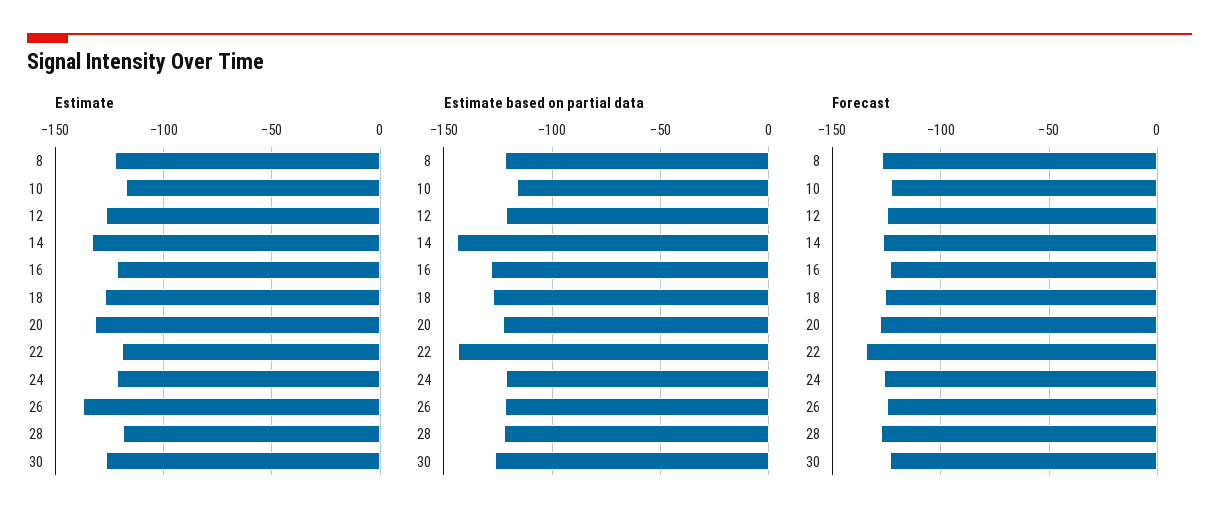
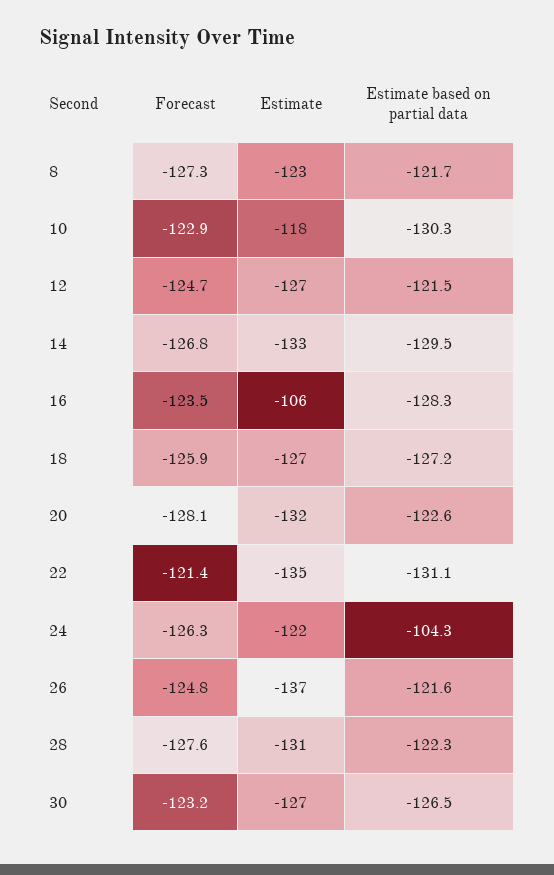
  {
    "Estimate": {
      "8": -123,
      "10": -118,
      "12": -127,
      "14": -133,
-     "16": -120,
+     "16": -106,
      "18": -127,
      "20": -132,
-     "22": -120,
+     "22": -135,
      "24": -122,
      "26": -137,
-     "28": -120,
+     "28": -131,
      "30": -127
    },
    "Estimate based on partial data": {
      "8": -121.7,
-     "10": -115,
+     "10": -130.3,
      "12": -121.5,
-     "14": -145,
+     "14": -129.5,
      "16": -128.3,
      "18": -127.2,
      "20": -122.6,
-     "22": -145,
+     "22": -131.1,
-     "24": -120,
+     "24": -104.3,
      "26": -121.6,
      "28": -122.3,
      "30": -126.5
    },
    "Forecast": {
      "8": -127.3,
      "10": -122.9,
      "12": -124.7,
      "14": -126.8,
      "16": -123.5,
      "18": -125.9,
      "20": -128.1,
-     "22": -135,
+     "22": -121.4,
      "24": -126.3,
      "26": -124.8,
      "28": -127.6,
      "30": -123.2
    }
  }

